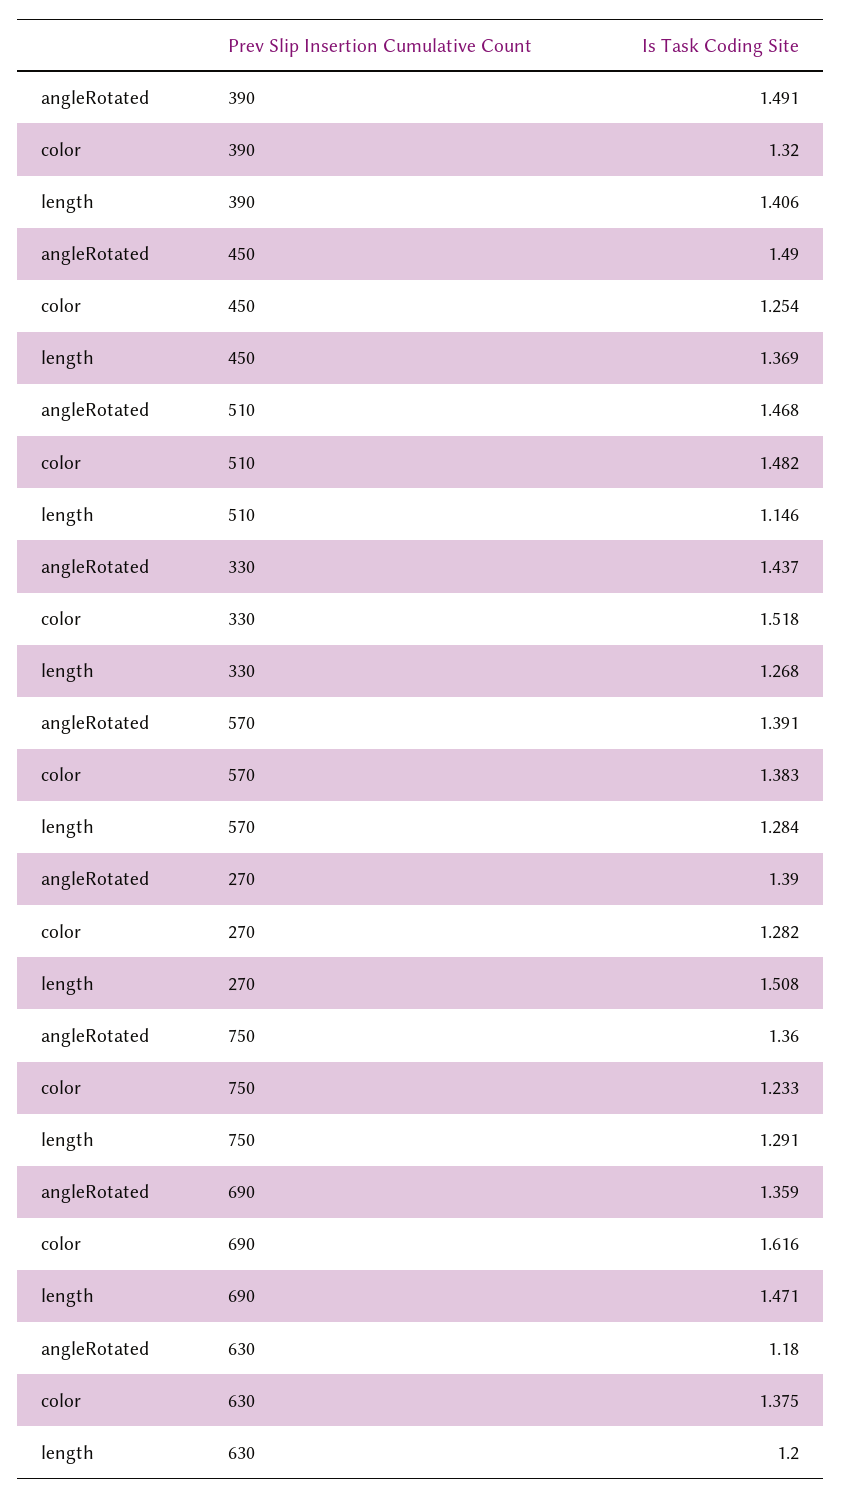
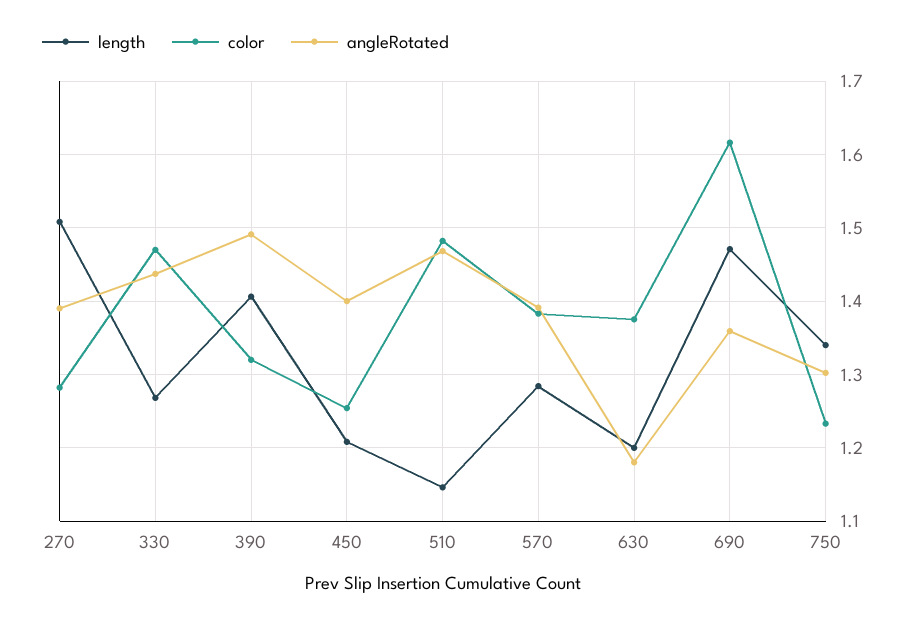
  {
    "angleRotated": {
      "390": 1.491,
-     "450": 1.49,
+     "450": 1.4,
      "510": 1.468,
      "330": 1.437,
      "570": 1.391,
      "270": 1.39,
-     "750": 1.36,
+     "750": 1.3,
      "690": 1.359,
      "630": 1.18
    },
    "color": {
      "390": 1.32,
      "450": 1.254,
      "510": 1.482,
-     "330": 1.518,
+     "330": 1.47,
      "570": 1.383,
      "270": 1.282,
      "750": 1.233,
      "690": 1.616,
      "630": 1.375
    },
    "length": {
      "390": 1.406,
-     "450": 1.369,
+     "450": 1.21,
      "510": 1.146,
      "330": 1.268,
      "570": 1.284,
      "270": 1.508,
-     "750": 1.291,
+     "750": 1.34,
      "690": 1.471,
      "630": 1.2
    }
  }

